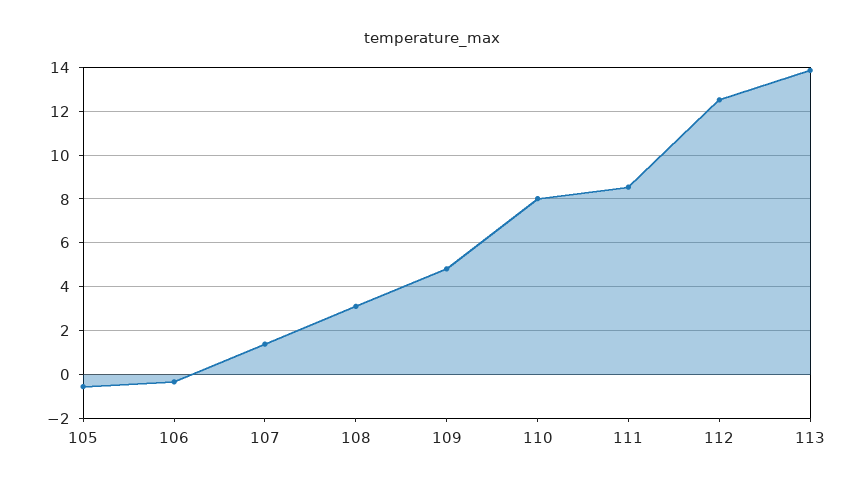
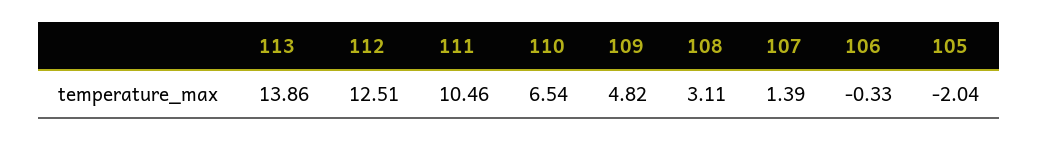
  {
-   "105": -0.5,
+   "105": -2.04,
    "106": -0.33,
    "107": 1.39,
    "108": 3.11,
    "109": 4.82,
-   "110": 8,
+   "110": 6.54,
-   "111": 8.5,
+   "111": 10.46,
    "112": 12.51,
    "113": 13.86
  }

